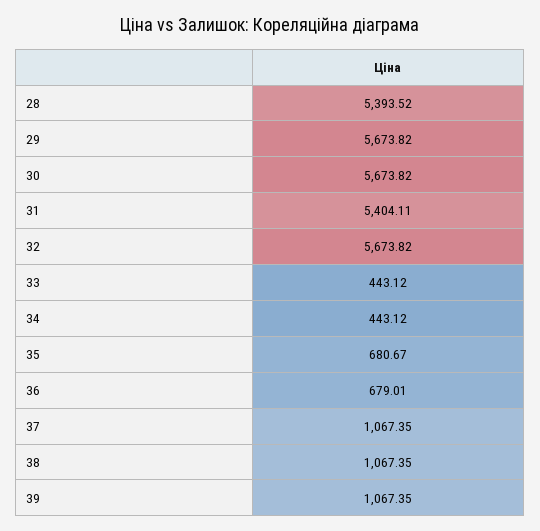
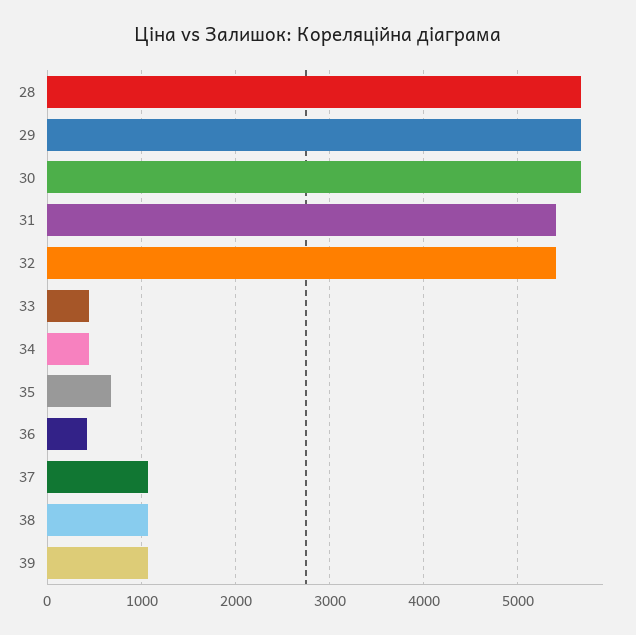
  {
-   "28": 5393.52,
+   "28": 5700,
    "29": 5673.82,
    "30": 5673.82,
    "31": 5404.11,
-   "32": 5673.82,
+   "32": 5400,
    "33": 443.12,
    "34": 443.12,
    "35": 680.67,
-   "36": 679.01,
+   "36": 400,
    "37": 1067.35,
    "38": 1067.35,
    "39": 1067.35
  }

